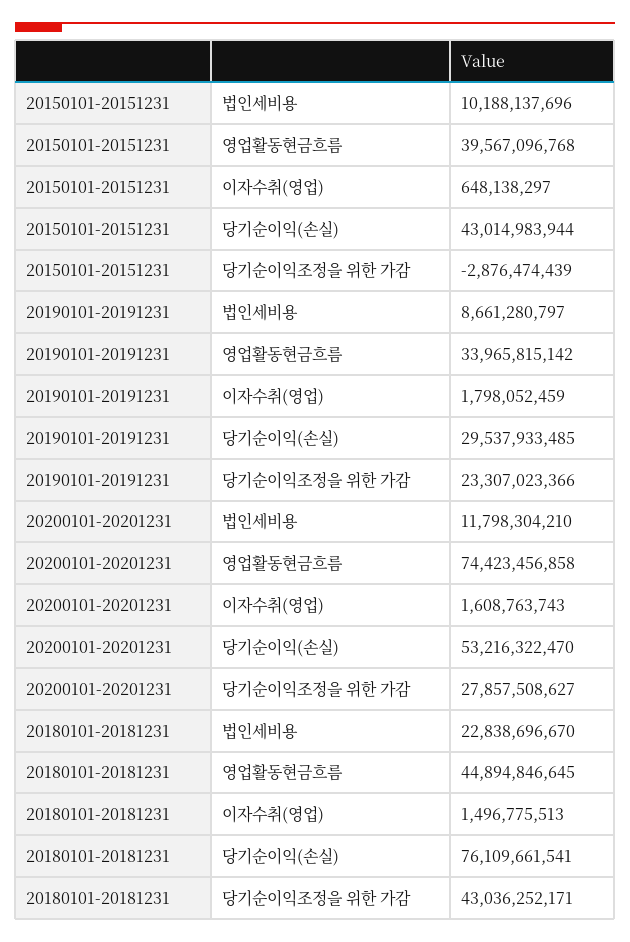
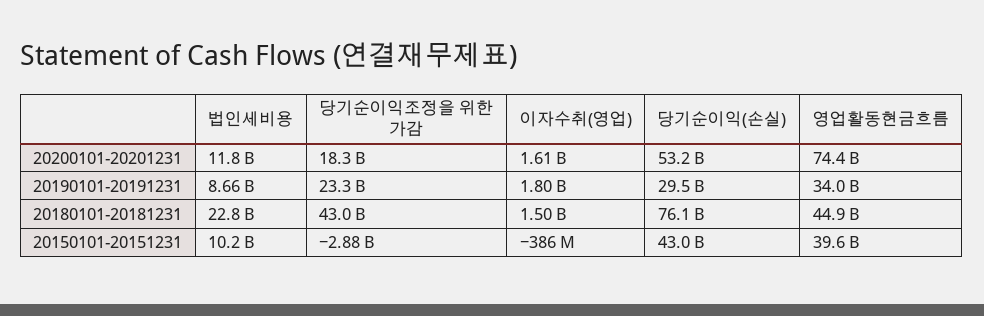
  {
    "20150101-20151231": {
      "법인세비용": 10188137696,
      "영업활동현금흐름": 39567096768,
-     "이자수취(영업)": 648138297,
+     "이자수취(영업)": -386000000,
      "당기순이익(손실)": 43014983944,
      "당기순이익조정을 위한 가감": -2876474439
    },
    "20190101-20191231": {
      "법인세비용": 8661280797,
      "영업활동현금흐름": 33965815142,
      "이자수취(영업)": 1798052459,
      "당기순이익(손실)": 29537933485,
      "당기순이익조정을 위한 가감": 23307023366
    },
    "20200101-20201231": {
      "법인세비용": 11798304210,
      "영업활동현금흐름": 74423456858,
      "이자수취(영업)": 1608763743,
      "당기순이익(손실)": 53216322470,
-     "당기순이익조정을 위한 가감": 27857508627
+     "당기순이익조정을 위한 가감": 18300000000
    },
    "20180101-20181231": {
      "법인세비용": 22838696670,
      "영업활동현금흐름": 44894846645,
      "이자수취(영업)": 1496775513,
      "당기순이익(손실)": 76109661541,
      "당기순이익조정을 위한 가감": 43036252171
    }
  }

